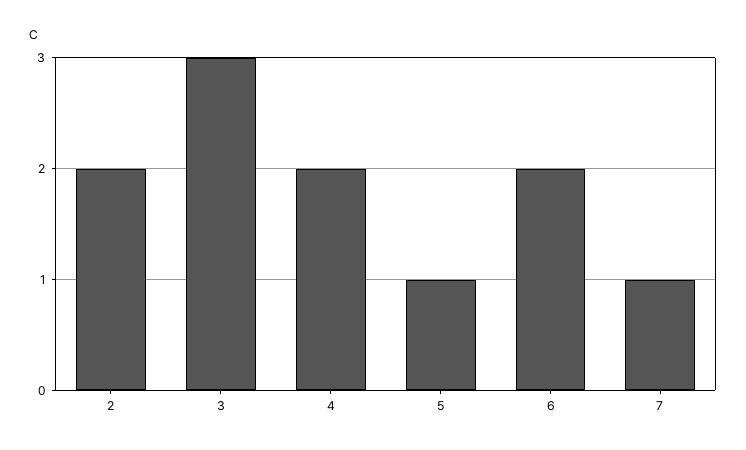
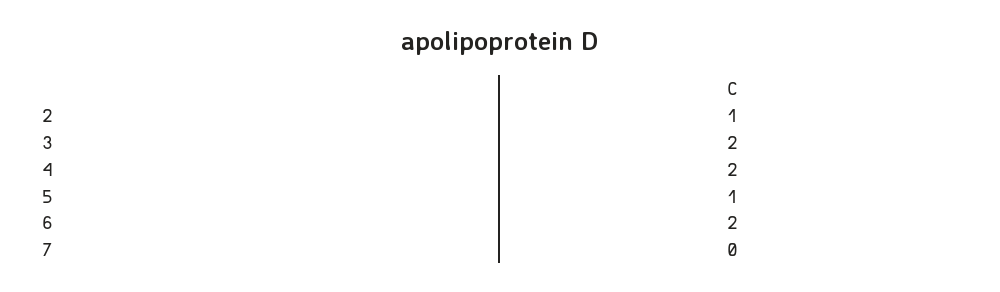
  {
-   "2": 2,
+   "2": 1,
-   "3": 3,
+   "3": 2,
    "4": 2,
    "5": 1,
    "6": 2,
-   "7": 1
+   "7": 0
  }

